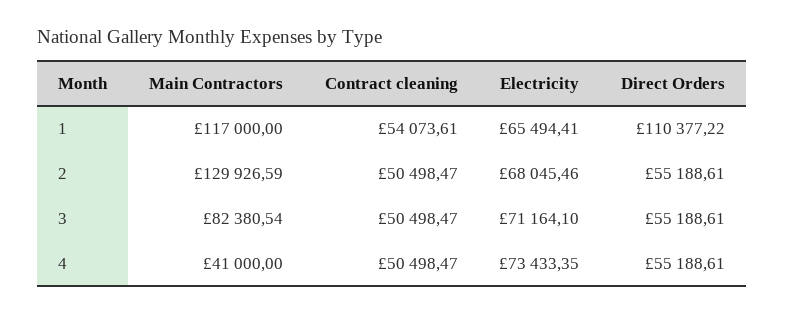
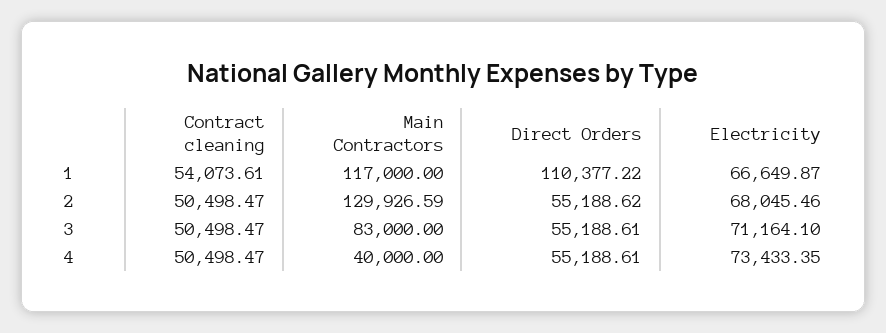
  {
    "Main Contractors": {
      "1": 117000,
      "2": 129926.59,
-     "3": 82380.54,
+     "3": 83000,
-     "4": 41000
+     "4": 40000
    },
    "Contract cleaning": {
      "1": 54073.61,
      "2": 50498.47,
      "3": 50498.47,
      "4": 50498.47
    },
    "Electricity": {
-     "1": 65494.41,
+     "1": 66649.87,
      "2": 68045.46,
      "3": 71164.1,
      "4": 73433.35
    },
    "Direct Orders": {
      "1": 110377.22,
-     "2": 55188.61,
+     "2": 55188.62,
      "3": 55188.61,
      "4": 55188.61
    }
  }

